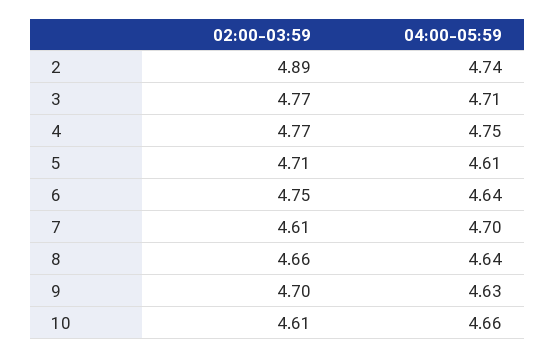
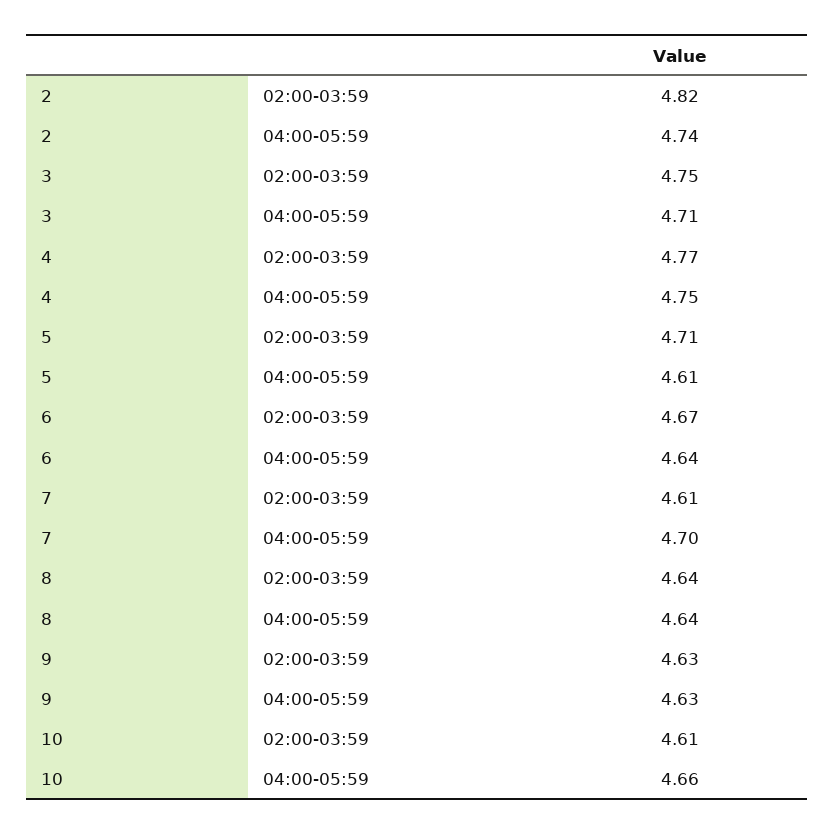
  {
    "02:00-03:59": {
-     "2": 4.89,
+     "2": 4.82,
-     "3": 4.77,
+     "3": 4.75,
      "4": 4.77,
      "5": 4.71,
-     "6": 4.75,
+     "6": 4.67,
      "7": 4.61,
-     "8": 4.66,
+     "8": 4.64,
-     "9": 4.7,
+     "9": 4.63,
      "10": 4.61
    },
    "04:00-05:59": {
      "2": 4.74,
      "3": 4.71,
      "4": 4.75,
      "5": 4.61,
      "6": 4.64,
      "7": 4.7,
      "8": 4.64,
      "9": 4.63,
      "10": 4.66
    }
  }

